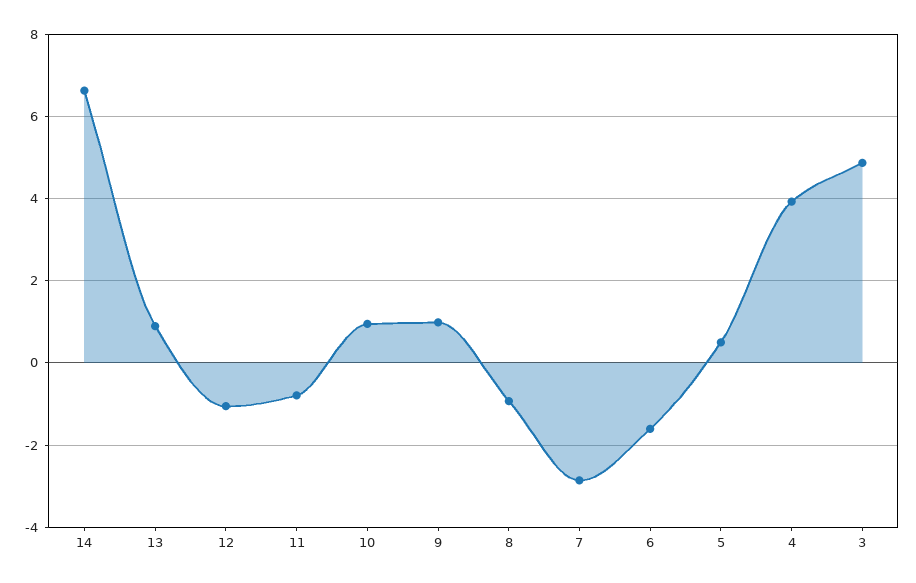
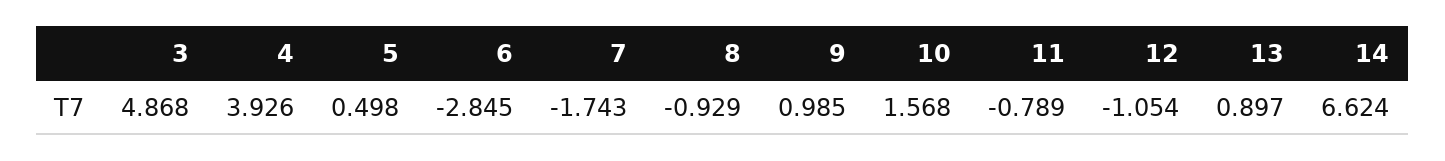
  {
    "14": 6.624,
    "13": 0.897,
    "12": -1.054,
    "11": -0.789,
-   "10": 1,
+   "10": 1.568,
    "9": 0.985,
    "8": -0.929,
-   "7": -2.8,
+   "7": -1.743,
-   "6": -1.6,
+   "6": -2.845,
    "5": 0.498,
    "4": 3.926,
    "3": 4.868
  }

